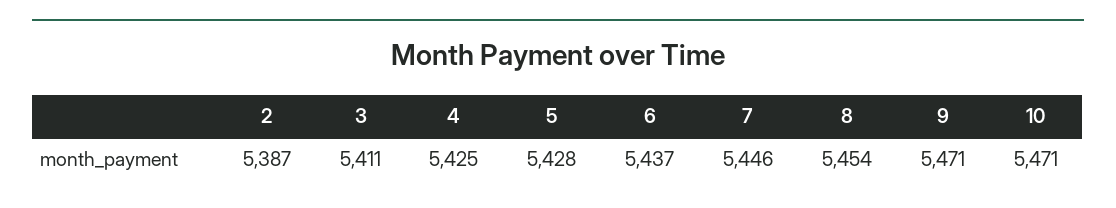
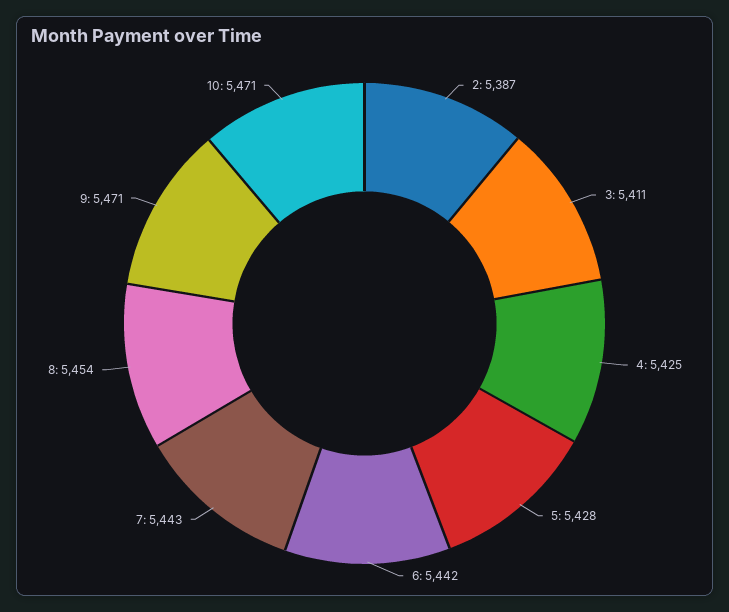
  {
    "2": 5387,
    "3": 5411,
    "4": 5425,
    "5": 5428,
-   "6": 5437,
+   "6": 5442,
-   "7": 5446,
+   "7": 5443,
    "8": 5454,
    "9": 5471,
    "10": 5471
  }

